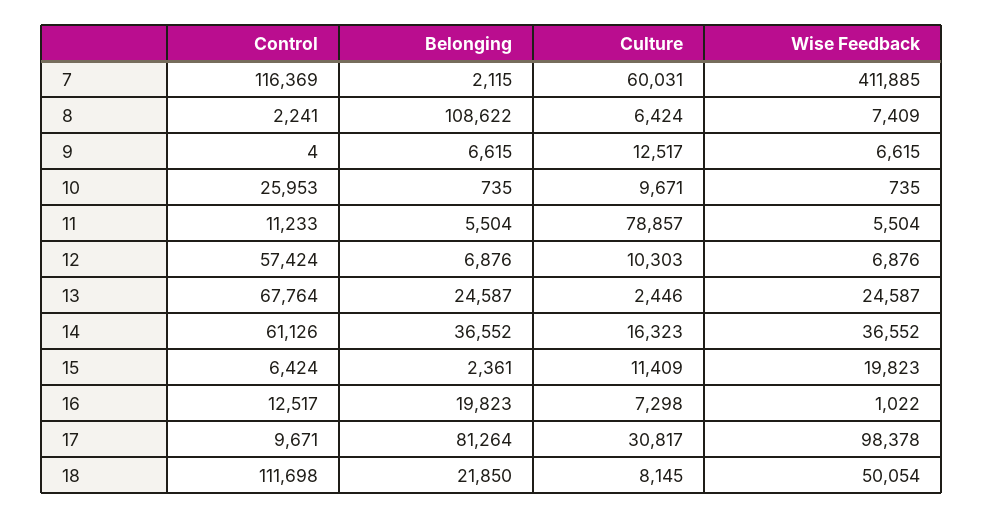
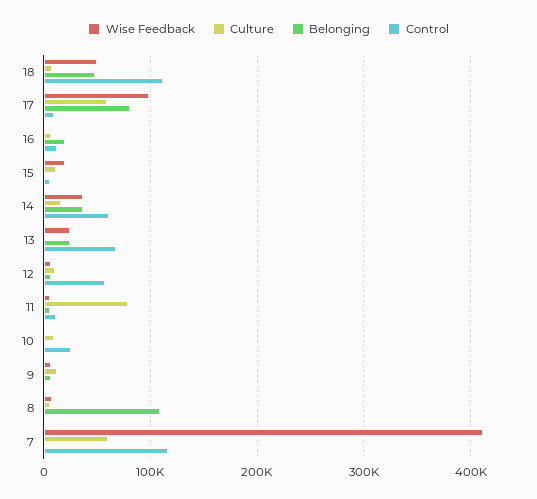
  {
    "Control": {
      "7": 116369,
      "8": 2241,
      "9": 4,
      "10": 25953,
      "11": 11233,
      "12": 57424,
      "13": 67764,
      "14": 61126,
      "15": 6424,
      "16": 12517,
      "17": 9671,
      "18": 111698
    },
    "Belonging": {
      "7": 2115,
      "8": 108622,
      "9": 6615,
      "10": 735,
      "11": 5504,
      "12": 6876,
      "13": 24587,
      "14": 36552,
      "15": 2361,
      "16": 19823,
      "17": 81264,
-     "18": 21850
+     "18": 50000
    },
    "Culture": {
      "7": 60031,
      "8": 6424,
      "9": 12517,
      "10": 9671,
      "11": 78857,
      "12": 10303,
      "13": 2446,
      "14": 16323,
      "15": 11409,
      "16": 7298,
-     "17": 30817,
+     "17": 60000,
      "18": 8145
    },
    "Wise Feedback": {
      "7": 411885,
      "8": 7409,
      "9": 6615,
      "10": 735,
      "11": 5504,
      "12": 6876,
      "13": 24587,
      "14": 36552,
      "15": 19823,
      "16": 1022,
      "17": 98378,
      "18": 50054
    }
  }

